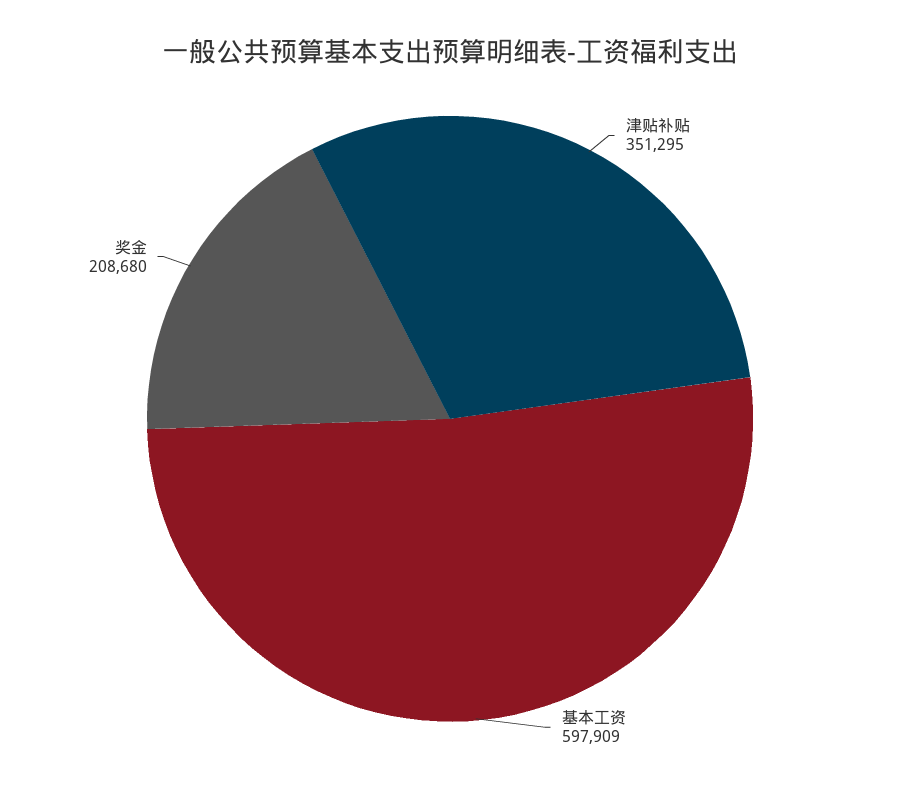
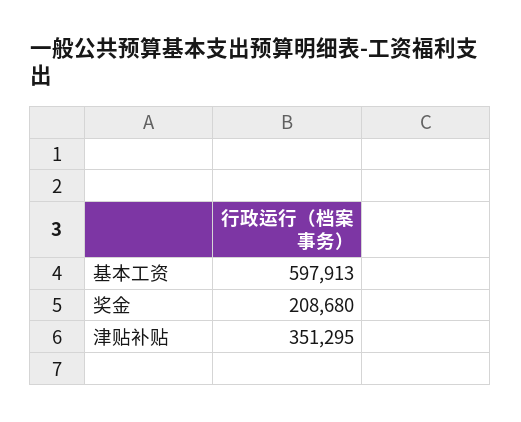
  {
    "津贴补贴": 351295,
-   "基本工资": 597909,
+   "基本工资": 597913,
    "奖金": 208680
  }

